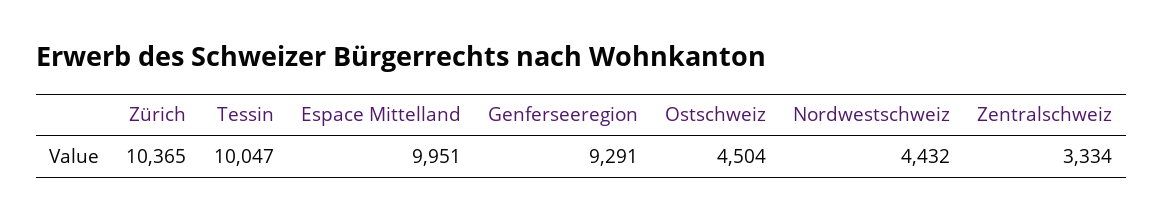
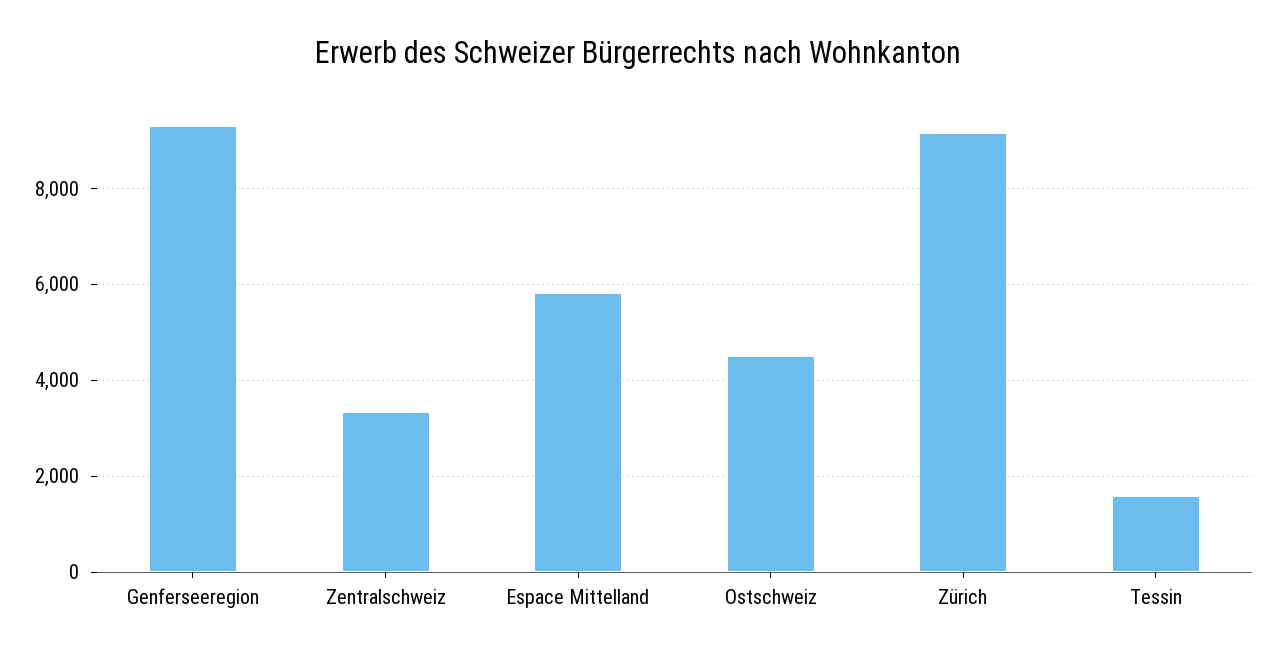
  {
-   "Zürich": 10365,
+   "Zürich": 9200,
-   "Tessin": 10047,
+   "Tessin": 1600,
-   "Espace Mittelland": 9951,
+   "Espace Mittelland": 5800,
    "Genferseeregion": 9291,
    "Ostschweiz": 4504,
-   "Nordwestschweiz": 4432,
    "Zentralschweiz": 3334
  }

